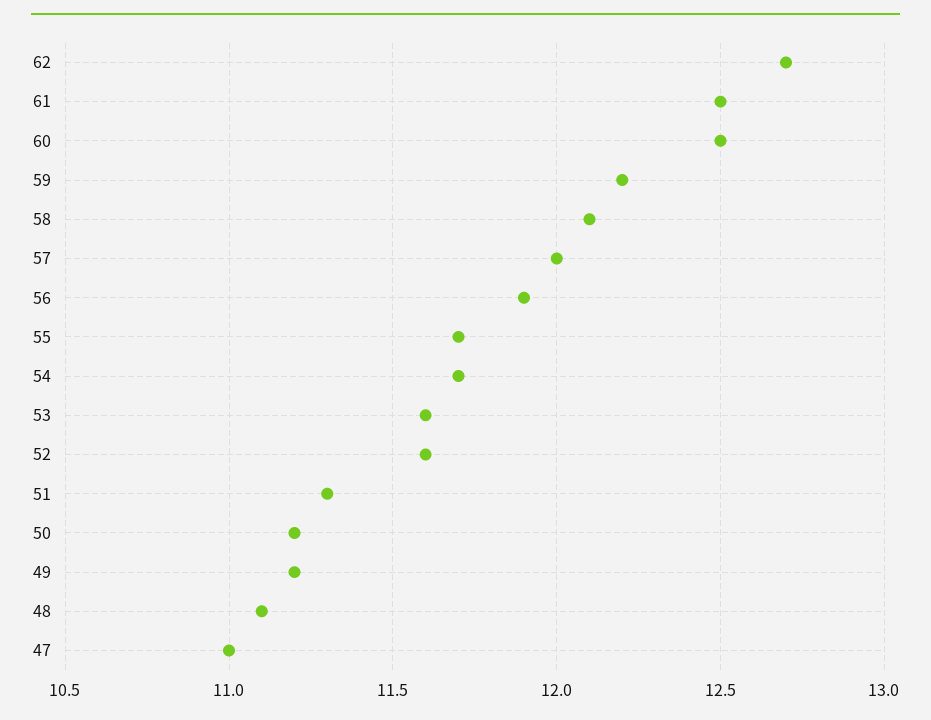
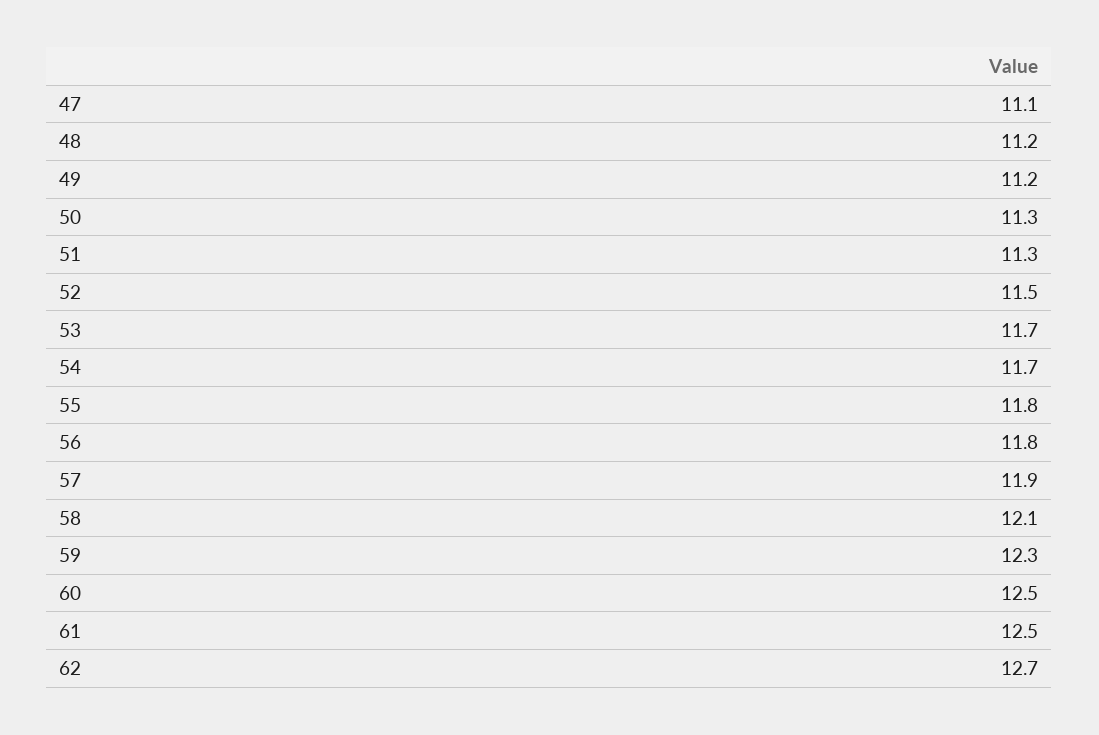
  {
    "62": 12.7,
    "61": 12.5,
    "60": 12.5,
-   "59": 12.2,
+   "59": 12.3,
    "58": 12.1,
-   "57": 12,
+   "57": 11.9,
-   "56": 11.9,
+   "56": 11.8,
-   "55": 11.7,
+   "55": 11.8,
    "54": 11.7,
-   "53": 11.6,
+   "53": 11.7,
-   "52": 11.6,
+   "52": 11.5,
    "51": 11.3,
-   "50": 11.2,
+   "50": 11.3,
    "49": 11.2,
-   "48": 11.1,
+   "48": 11.2,
-   "47": 11
+   "47": 11.1
  }

